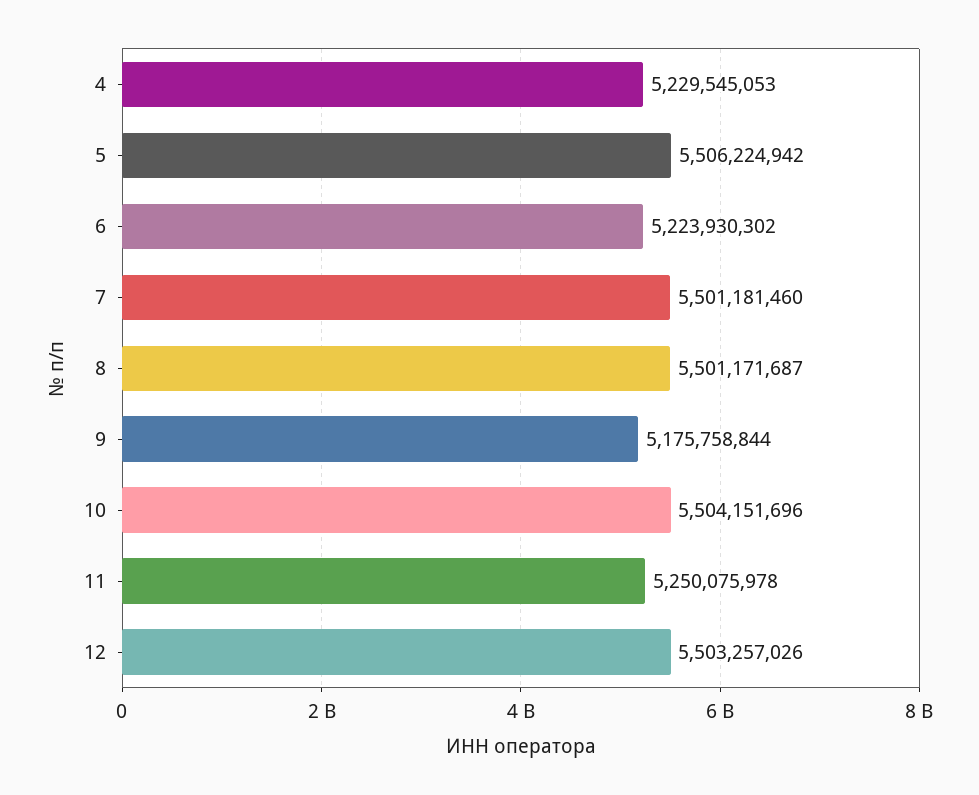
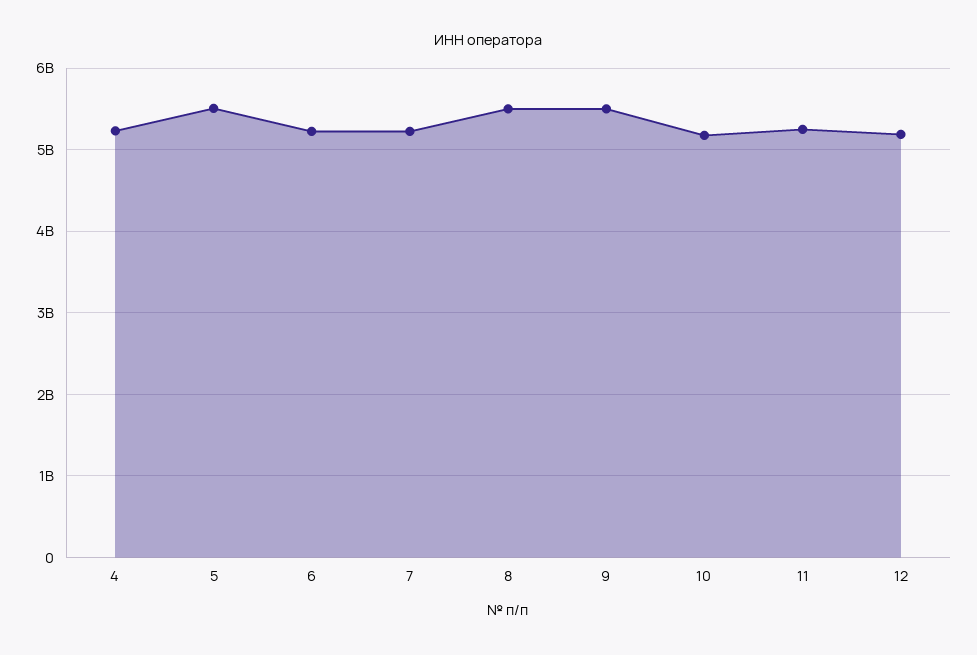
  {
    "4": 5229545053,
    "5": 5506224942,
    "6": 5223930302,
-   "7": 5501181460,
+   "7": 5200000000,
    "8": 5501171687,
-   "9": 5175758844,
+   "9": 5500000000,
-   "10": 5504151696,
+   "10": 5200000000,
    "11": 5250075978,
-   "12": 5503257026
+   "12": 5200000000
  }

